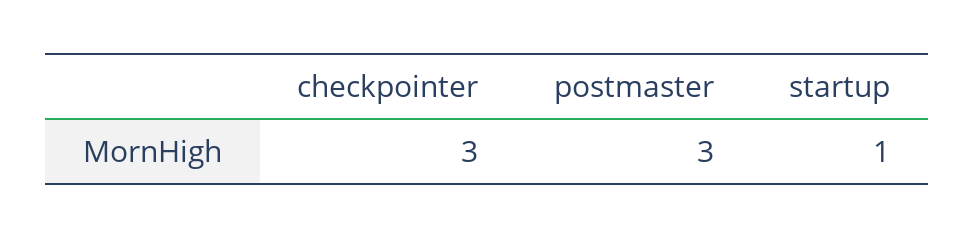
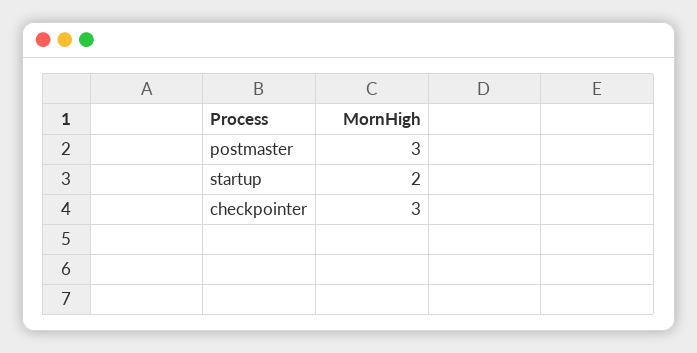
  {
    "checkpointer": 3,
    "postmaster": 3,
-   "startup": 1
+   "startup": 2
  }

